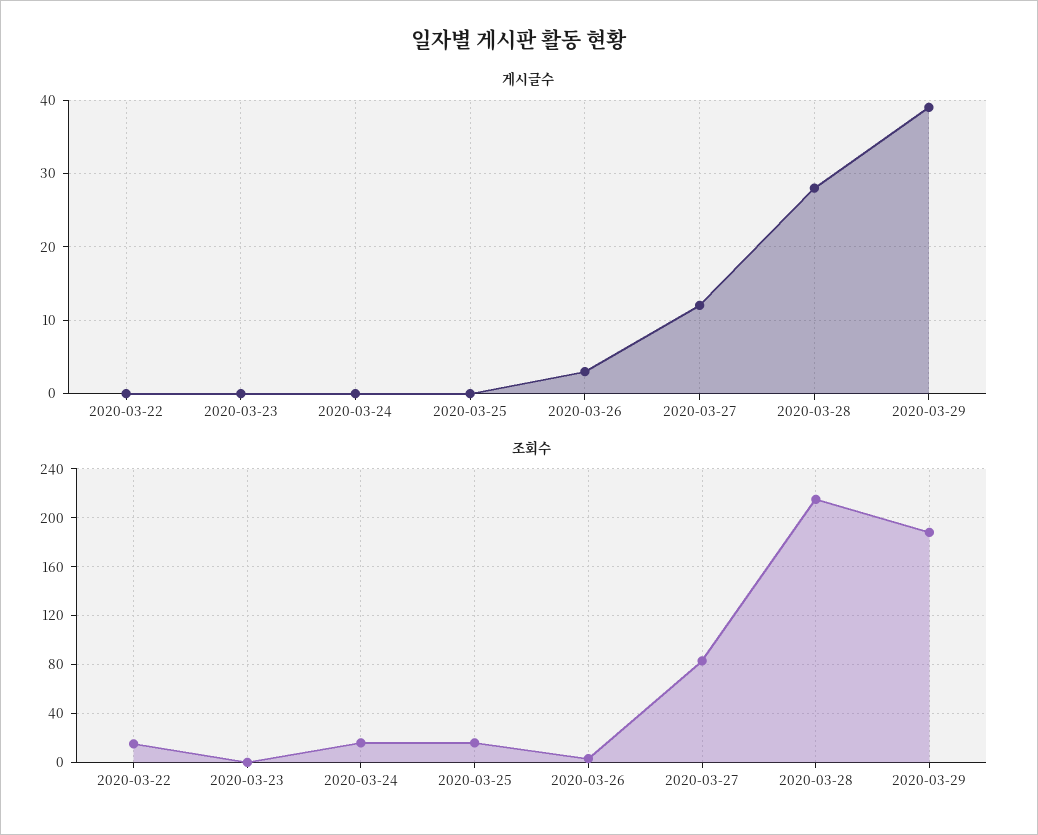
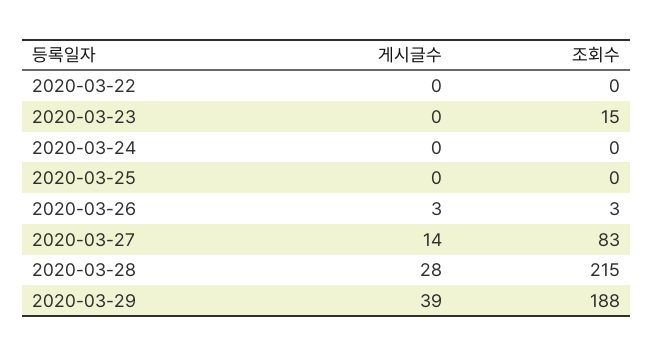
  {
    "게시글수": {
      "2020-03-22": 0,
      "2020-03-23": 0,
      "2020-03-24": 0,
      "2020-03-25": 0,
      "2020-03-26": 3,
-     "2020-03-27": 12,
+     "2020-03-27": 14,
      "2020-03-28": 28,
      "2020-03-29": 39
    },
    "조회수": {
-     "2020-03-22": 15,
+     "2020-03-22": 0,
-     "2020-03-23": 0,
+     "2020-03-23": 15,
-     "2020-03-24": 15,
+     "2020-03-24": 0,
-     "2020-03-25": 15,
+     "2020-03-25": 0,
      "2020-03-26": 3,
      "2020-03-27": 83,
      "2020-03-28": 215,
      "2020-03-29": 188
    }
  }

